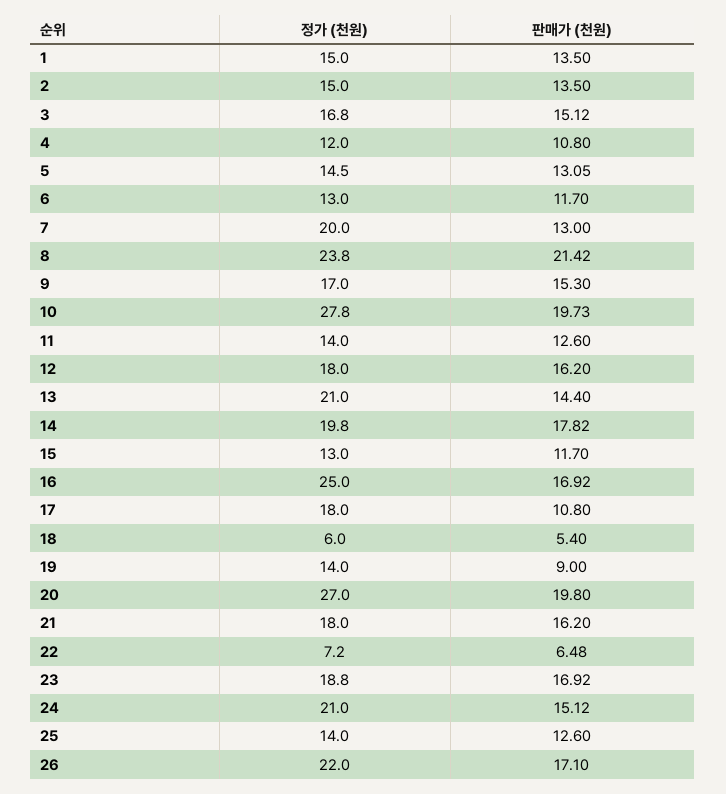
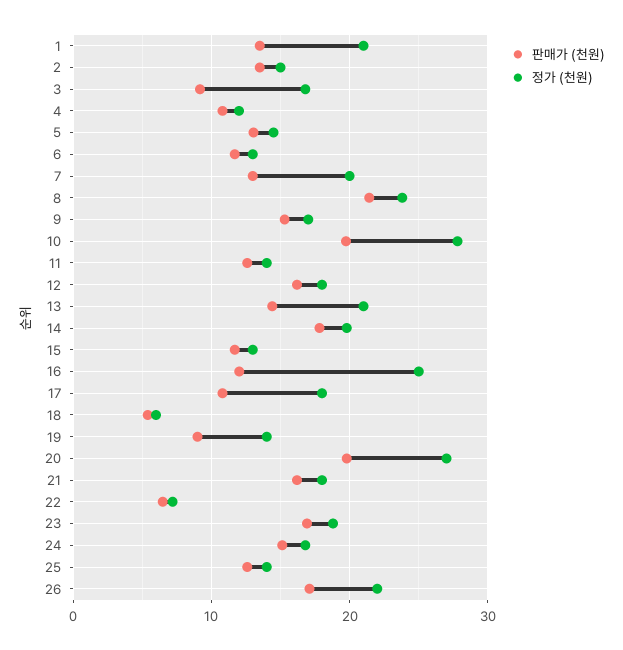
  {
    "정가 (천원)": {
-     "1": 15,
+     "1": 21,
      "2": 15,
      "3": 16.8,
      "4": 12,
      "5": 14.5,
      "6": 13,
      "7": 20,
      "8": 23.8,
      "9": 17,
      "10": 27.8,
      "11": 14,
      "12": 18,
      "13": 21,
      "14": 19.8,
      "15": 13,
      "16": 25,
      "17": 18,
      "18": 6,
      "19": 14,
      "20": 27,
      "21": 18,
      "22": 7.2,
      "23": 18.8,
-     "24": 21,
+     "24": 17,
      "25": 14,
      "26": 22
    },
    "판매가 (천원)": {
      "1": 13.5,
      "2": 13.5,
-     "3": 15.12,
+     "3": 9,
      "4": 10.8,
      "5": 13.05,
      "6": 11.7,
      "7": 13,
      "8": 21.42,
      "9": 15.3,
      "10": 19.73,
      "11": 12.6,
      "12": 16.2,
      "13": 14.4,
      "14": 17.82,
      "15": 11.7,
-     "16": 16.92,
+     "16": 12,
      "17": 10.8,
      "18": 5.4,
      "19": 9,
      "20": 19.8,
      "21": 16.2,
      "22": 6.48,
      "23": 16.92,
      "24": 15.12,
      "25": 12.6,
      "26": 17.1
    }
  }

